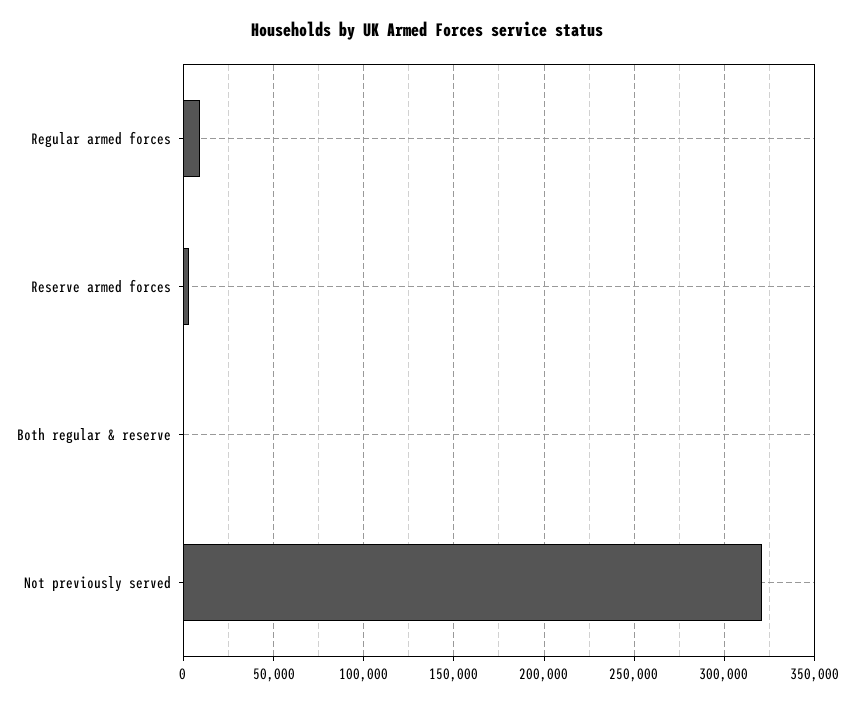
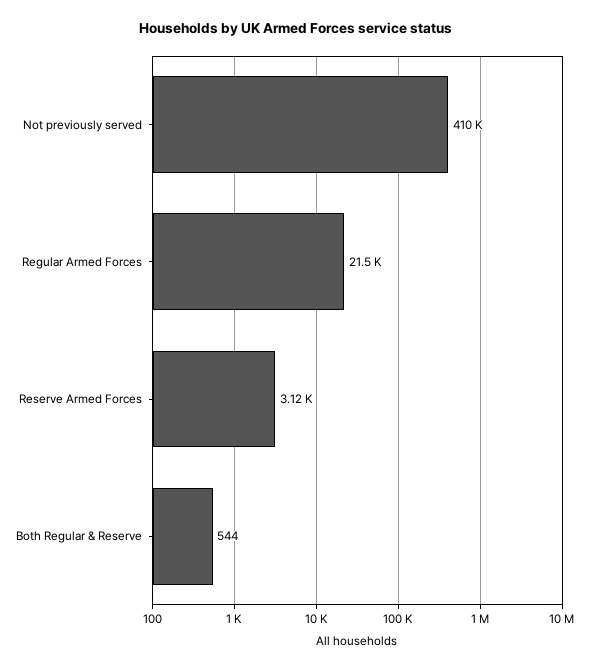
  {
-   "Regular armed forces": 10000,
+   "Regular armed forces": 21500,
    "Reserve armed forces": 3120,
    "Both regular & reserve": 544,
-   "Not previously served": 320000
+   "Not previously served": 410000
  }

